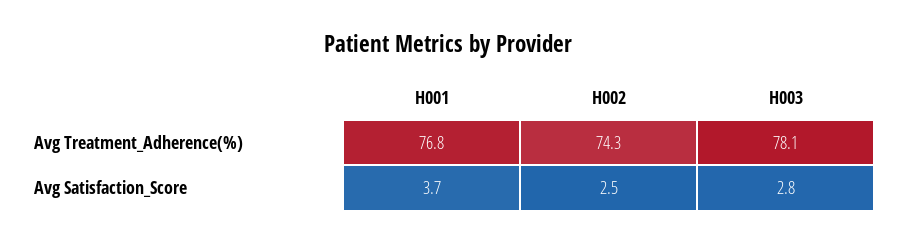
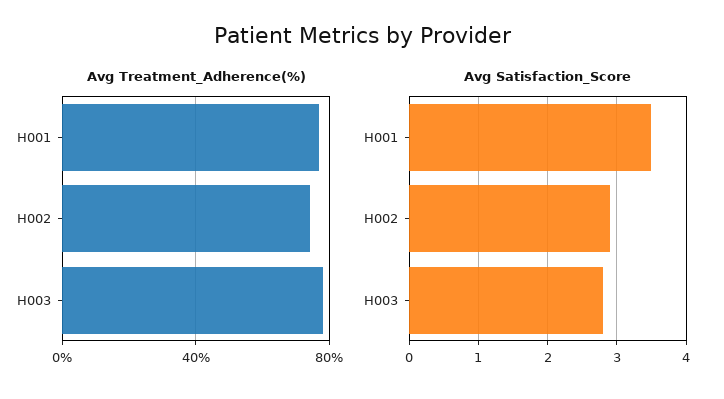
  {
    "Avg Treatment_Adherence(%)": {
      "H001": 76.8,
      "H002": 74.3,
      "H003": 78.1
    },
    "Avg Satisfaction_Score": {
-     "H001": 3.7,
+     "H001": 3.5,
-     "H002": 2.5,
+     "H002": 2.9,
      "H003": 2.8
    }
  }

